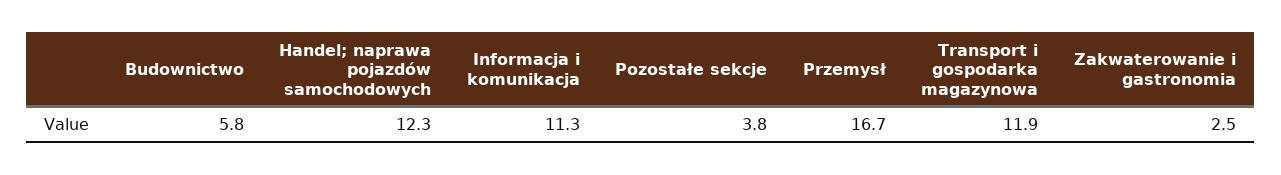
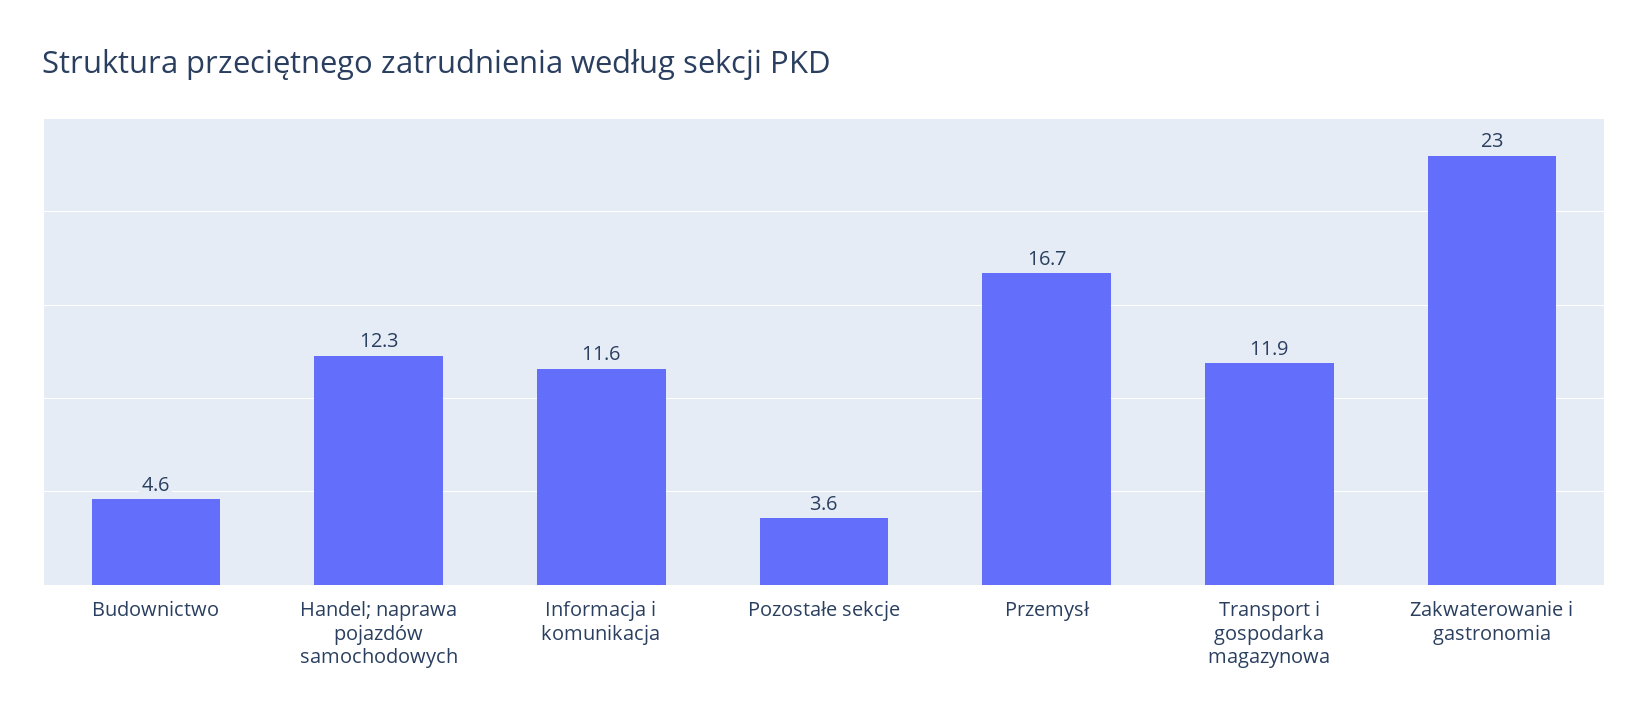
  {
-   "Budownictwo": 5.8,
+   "Budownictwo": 4.6,
    "Handel; naprawa pojazdów samochodowych": 12.3,
-   "Informacja i komunikacja": 11.3,
+   "Informacja i komunikacja": 11.6,
-   "Pozostałe sekcje": 3.8,
+   "Pozostałe sekcje": 3.6,
    "Przemysł": 16.7,
    "Transport i gospodarka magazynowa": 11.9,
-   "Zakwaterowanie i gastronomia": 2.5
+   "Zakwaterowanie i gastronomia": 23
  }

